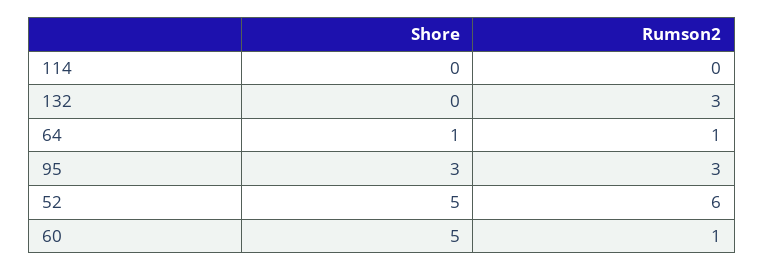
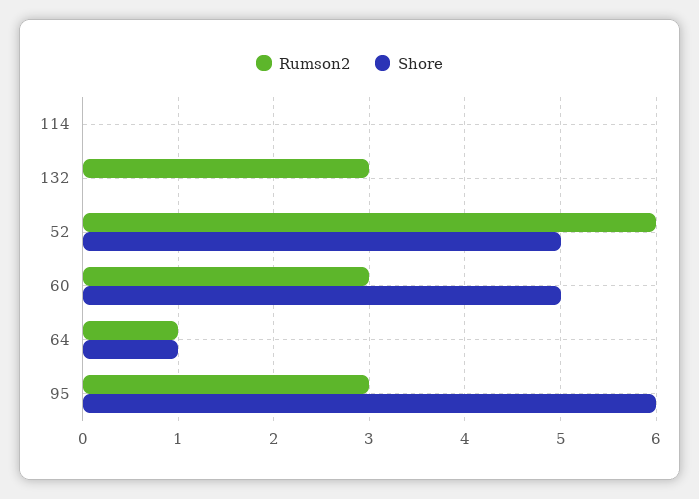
  {
    "Shore": {
      "114": 0,
      "132": 0,
      "64": 1,
-     "95": 3,
+     "95": 6,
      "52": 5,
      "60": 5
    },
    "Rumson2": {
      "114": 0,
      "132": 3,
      "64": 1,
      "95": 3,
      "52": 6,
-     "60": 1
+     "60": 3
    }
  }

